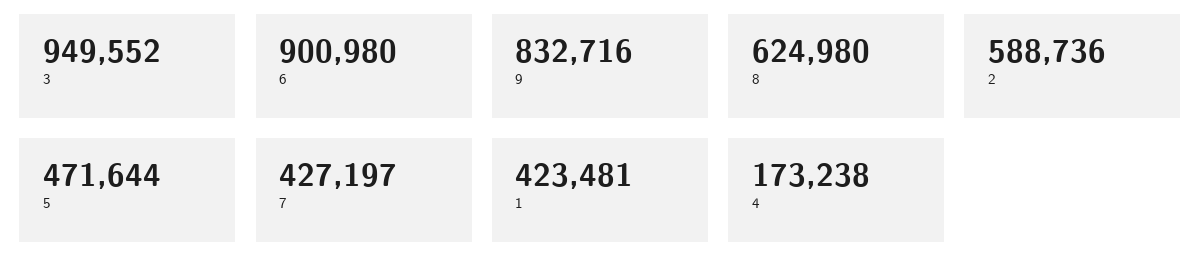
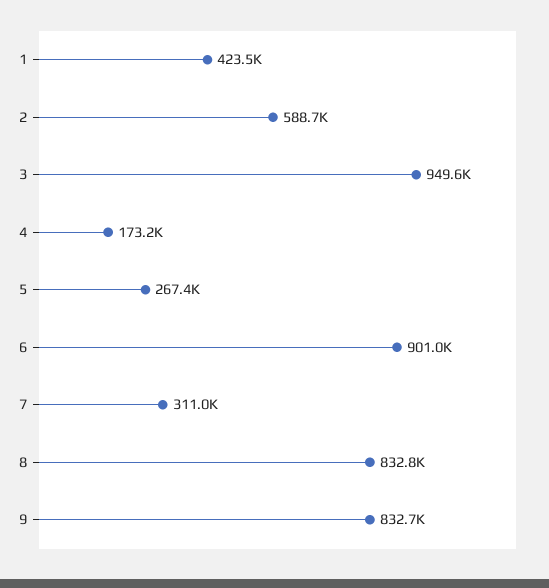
  {
    "3": 949552,
    "6": 900980,
    "9": 832716,
-   "8": 624980,
+   "8": 832800,
    "2": 588736,
-   "5": 471644,
+   "5": 267400,
-   "7": 427197,
+   "7": 311000,
    "1": 423481,
    "4": 173238
  }

